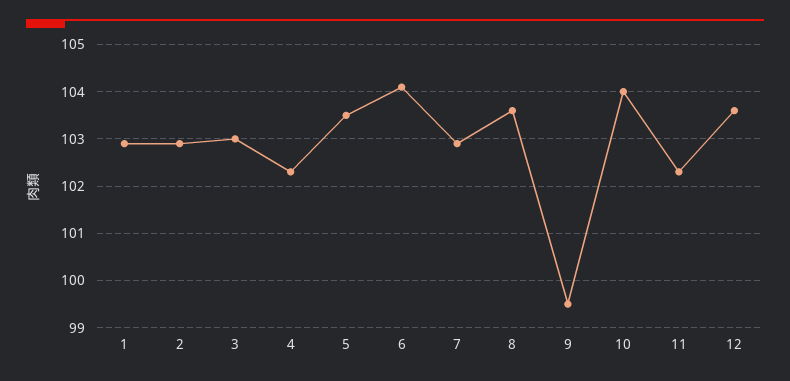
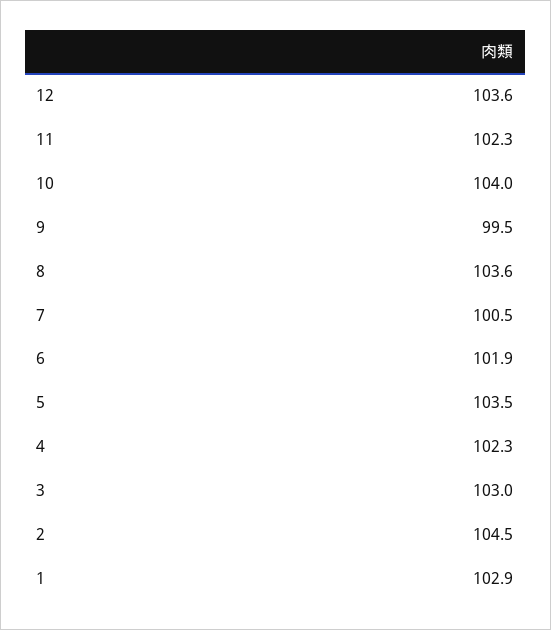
  {
    "1": 102.9,
-   "2": 103,
+   "2": 104.5,
    "3": 103,
    "4": 102.3,
    "5": 103.5,
-   "6": 104,
+   "6": 101.9,
-   "7": 103,
+   "7": 100.5,
    "8": 103.6,
    "9": 99.5,
    "10": 104,
    "11": 102.3,
    "12": 103.6
  }

